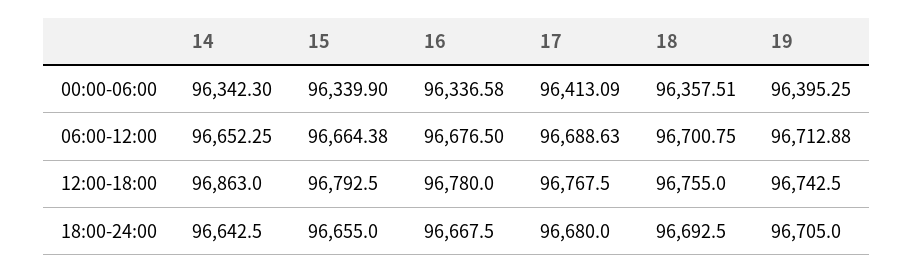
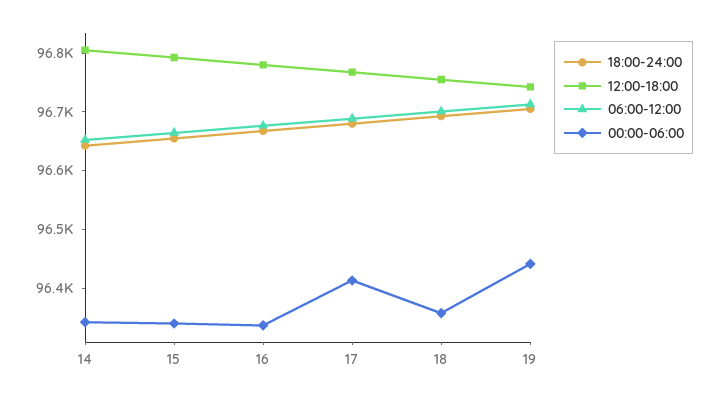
  {
    "00:00-06:00": {
      "14": 96342.3,
      "15": 96339.9,
      "16": 96336.58,
      "17": 96413.09,
      "18": 96357.51,
-     "19": 96395.25
+     "19": 96440
    },
    "06:00-12:00": {
      "14": 96652.25,
      "15": 96664.38,
      "16": 96676.5,
      "17": 96688.63,
      "18": 96700.75,
      "19": 96712.88
    },
    "12:00-18:00": {
-     "14": 96863,
+     "14": 96800,
      "15": 96792.5,
      "16": 96780,
      "17": 96767.5,
      "18": 96755,
      "19": 96742.5
    },
    "18:00-24:00": {
      "14": 96642.5,
      "15": 96655,
      "16": 96667.5,
      "17": 96680,
      "18": 96692.5,
      "19": 96705
    }
  }

